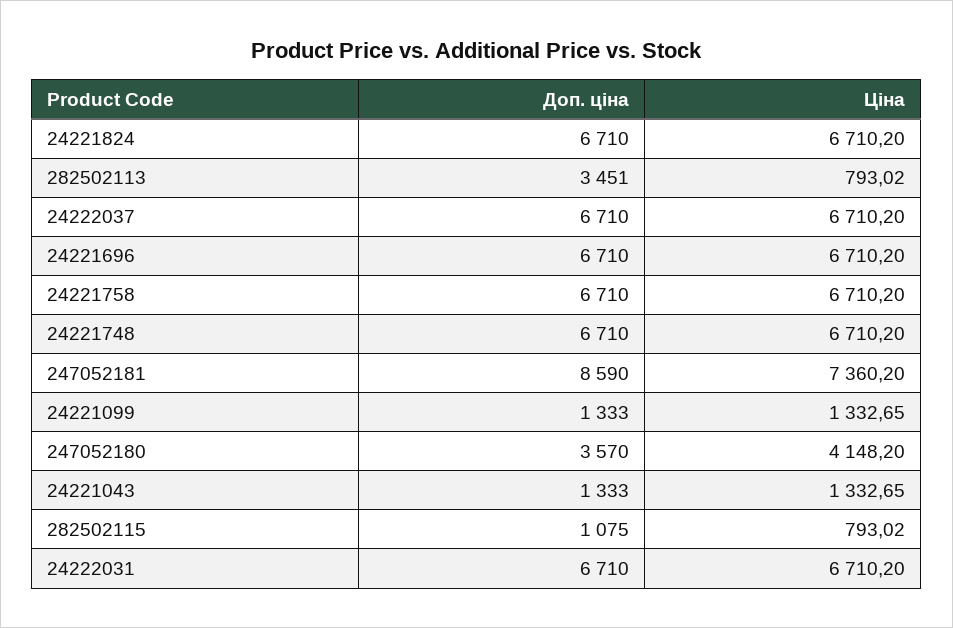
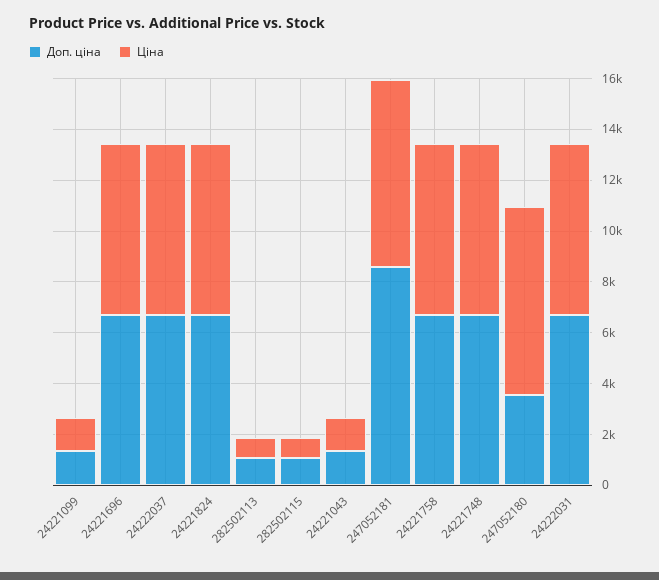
  {
    "Доп. ціна": {
      "24221824": 6710,
-     "282502113": 3451,
+     "282502113": 1000,
      "24222037": 6710,
      "24221696": 6710,
      "24221758": 6710,
      "24221748": 6710,
      "247052181": 8590,
      "24221099": 1333,
      "247052180": 3570,
      "24221043": 1333,
      "282502115": 1075,
      "24222031": 6710
    },
    "Ціна": {
      "24221824": 6710.2,
      "282502113": 793.02,
      "24222037": 6710.2,
      "24221696": 6710.2,
      "24221758": 6710.2,
      "24221748": 6710.2,
      "247052181": 7360.2,
      "24221099": 1332.65,
-     "247052180": 4148.2,
+     "247052180": 7500,
      "24221043": 1332.65,
      "282502115": 793.02,
      "24222031": 6710.2
    }
  }

